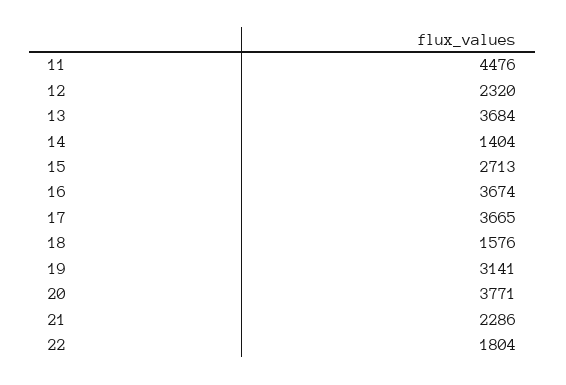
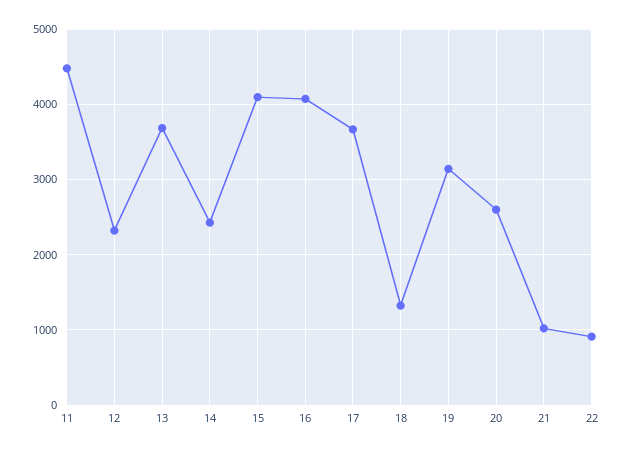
  {
    "11": 4476,
    "12": 2320,
    "13": 3684,
-   "14": 1404,
+   "14": 2400,
-   "15": 2713,
+   "15": 4100,
-   "16": 3674,
+   "16": 4100,
    "17": 3665,
-   "18": 1576,
+   "18": 1300,
    "19": 3141,
-   "20": 3771,
+   "20": 2600,
-   "21": 2286,
+   "21": 1000,
-   "22": 1804
+   "22": 900
  }

